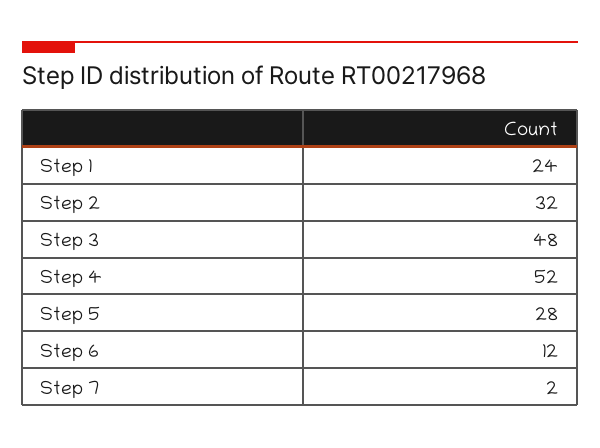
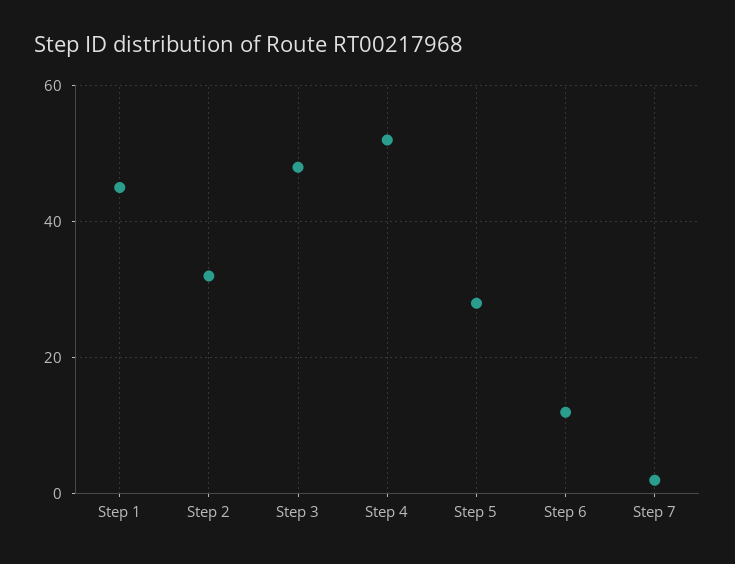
  {
-   "Step 1": 24,
+   "Step 1": 45,
    "Step 2": 32,
    "Step 3": 48,
    "Step 4": 52,
    "Step 5": 28,
    "Step 6": 12,
    "Step 7": 2
  }

